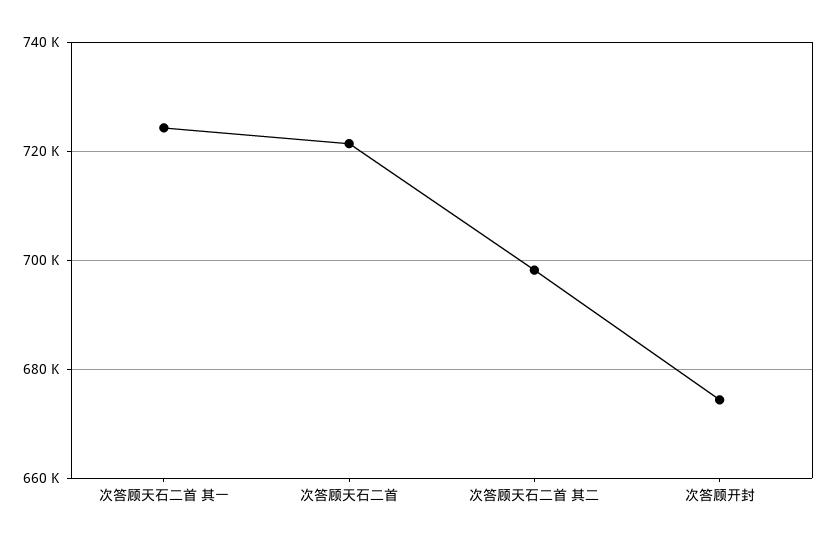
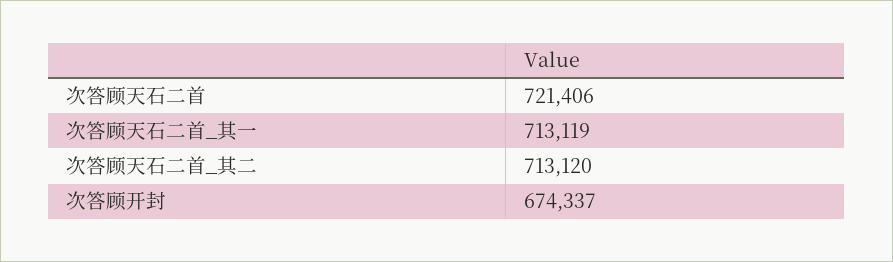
  {
-   "次答顾天石二首 其一": 724000,
+   "次答顾天石二首 其一": 713119,
    "次答顾天石二首": 721406,
-   "次答顾天石二首 其二": 698000,
+   "次答顾天石二首 其二": 713120,
    "次答顾开封": 674337
  }

